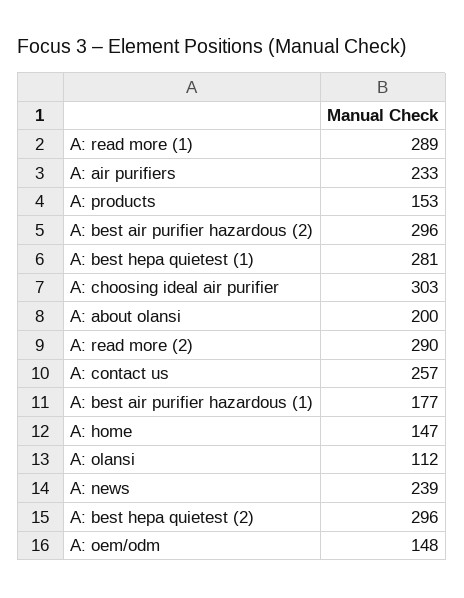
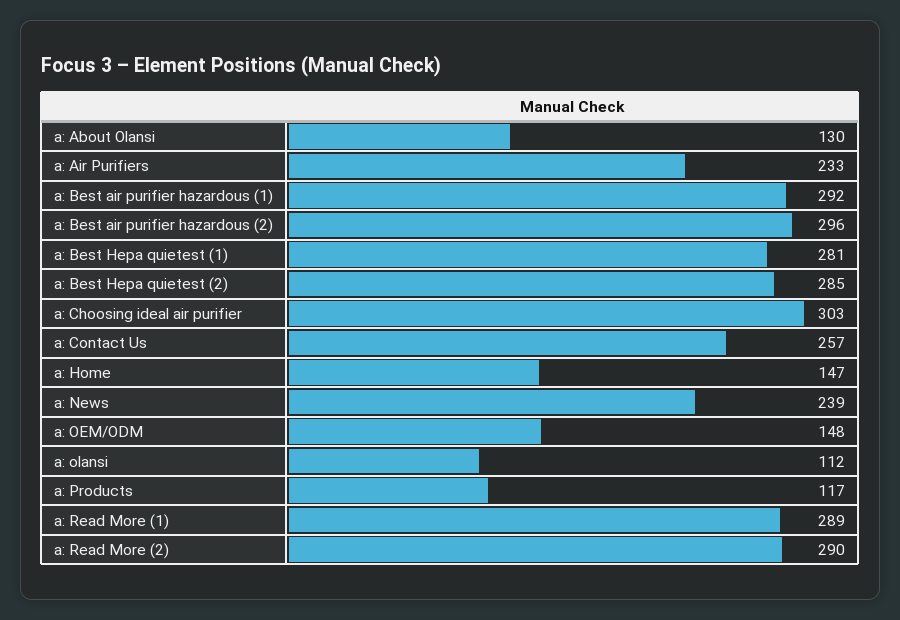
  {
    "A: read more (1)": 289,
    "A: air purifiers": 233,
-   "A: products": 153,
+   "A: products": 117,
    "A: best air purifier hazardous (2)": 296,
    "A: best hepa quietest (1)": 281,
    "A: choosing ideal air purifier": 303,
-   "A: about olansi": 200,
+   "A: about olansi": 130,
    "A: read more (2)": 290,
    "A: contact us": 257,
-   "A: best air purifier hazardous (1)": 177,
+   "A: best air purifier hazardous (1)": 292,
    "A: home": 147,
    "A: olansi": 112,
    "A: news": 239,
-   "A: best hepa quietest (2)": 296,
+   "A: best hepa quietest (2)": 285,
    "A: oem/odm": 148
  }

